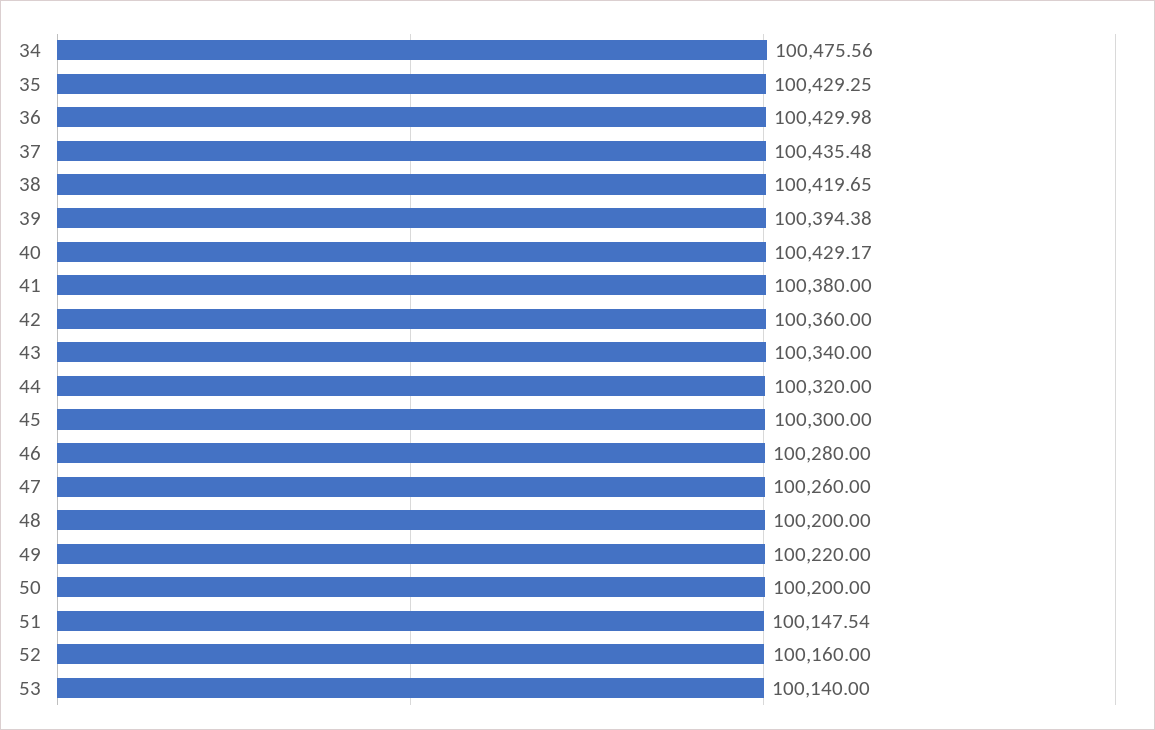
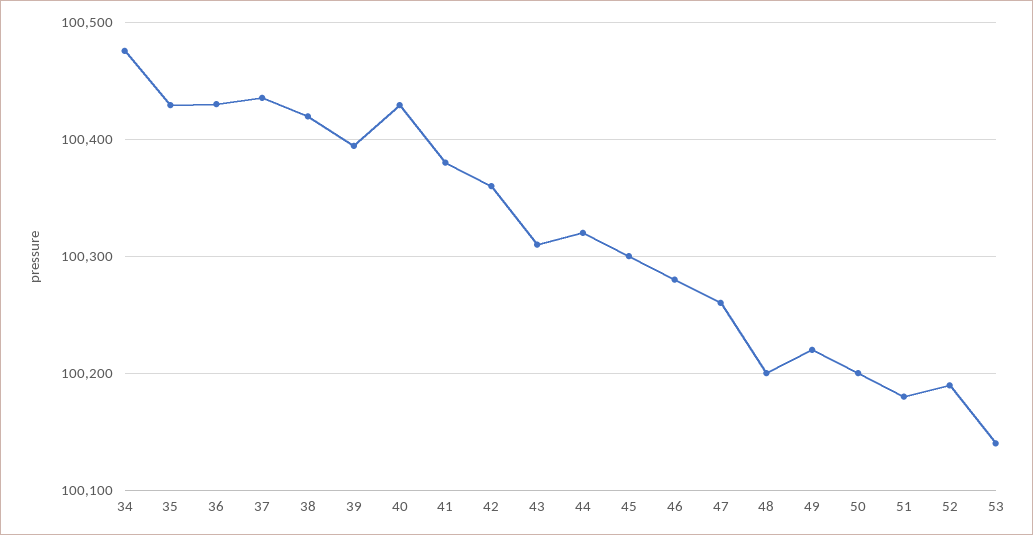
  {
    "34": 100475.56,
    "35": 100429.25,
    "36": 100429.98,
    "37": 100435.48,
    "38": 100419.65,
    "39": 100394.38,
    "40": 100429.17,
    "41": 100380,
    "42": 100360,
-   "43": 100340,
+   "43": 100310,
    "44": 100320,
    "45": 100300,
    "46": 100280,
    "47": 100260,
    "48": 100200,
    "49": 100220,
    "50": 100200,
-   "51": 100147.54,
+   "51": 100180,
-   "52": 100160,
+   "52": 100190,
    "53": 100140
  }

